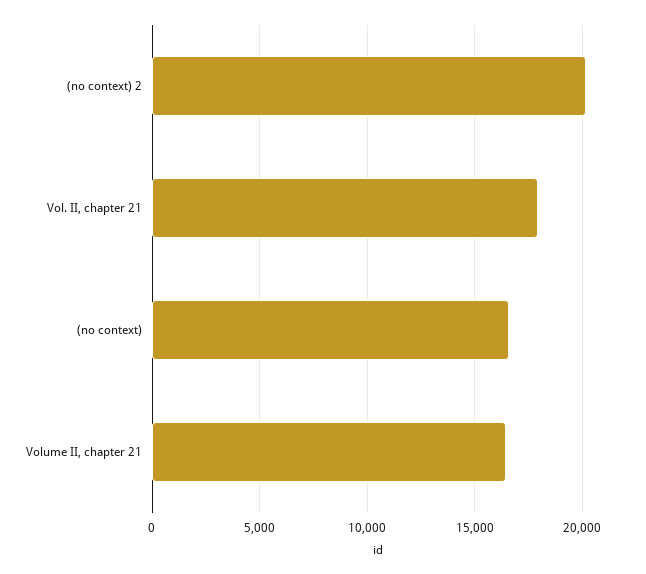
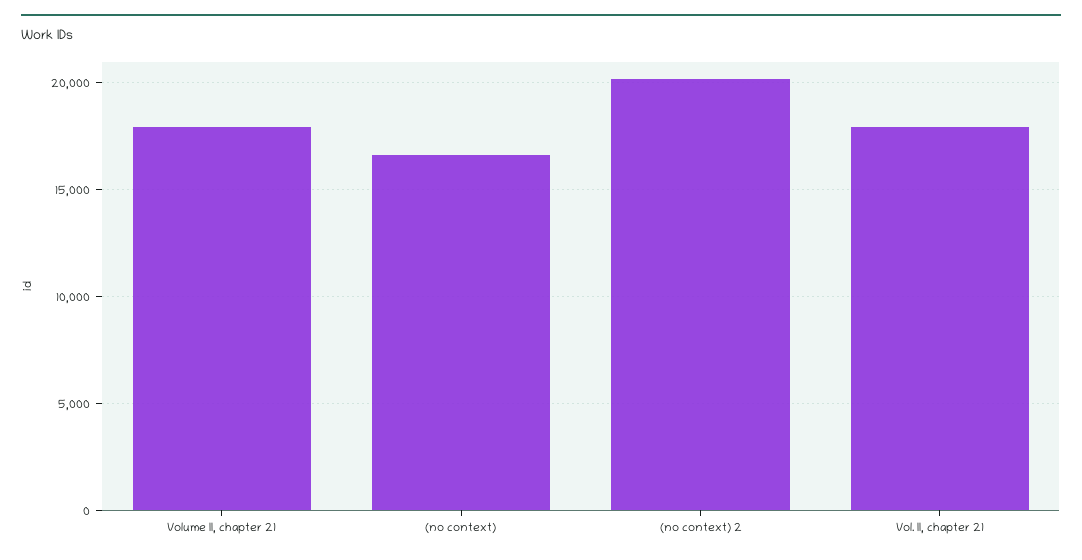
  {
    "(no context) 2": 20000,
    "Vol. II, chapter 21": 18000,
    "(no context)": 16500,
-   "Volume II, chapter 21": 16500
+   "Volume II, chapter 21": 18000
  }

